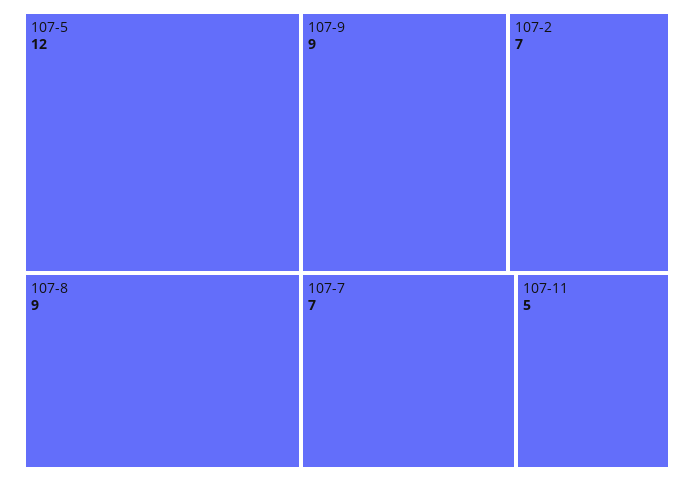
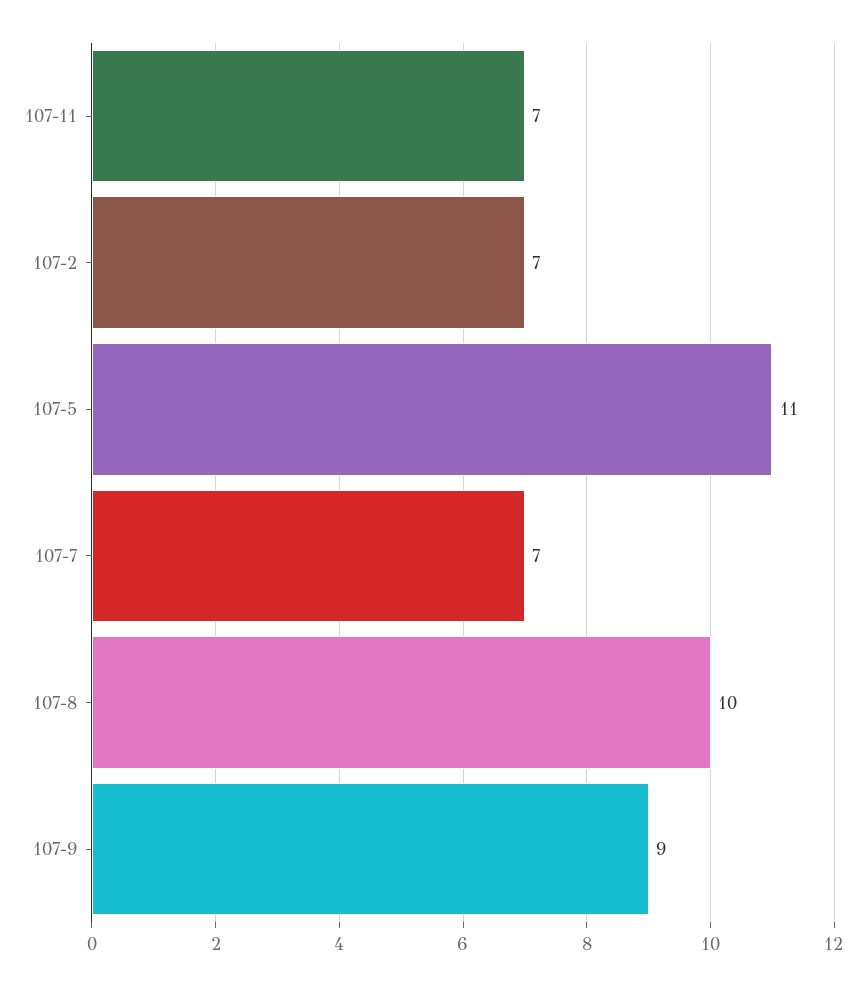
  {
-   "107-5": 12,
+   "107-5": 11,
-   "107-8": 9,
+   "107-8": 10,
    "107-9": 9,
    "107-2": 7,
    "107-7": 7,
-   "107-11": 5
+   "107-11": 7
  }

